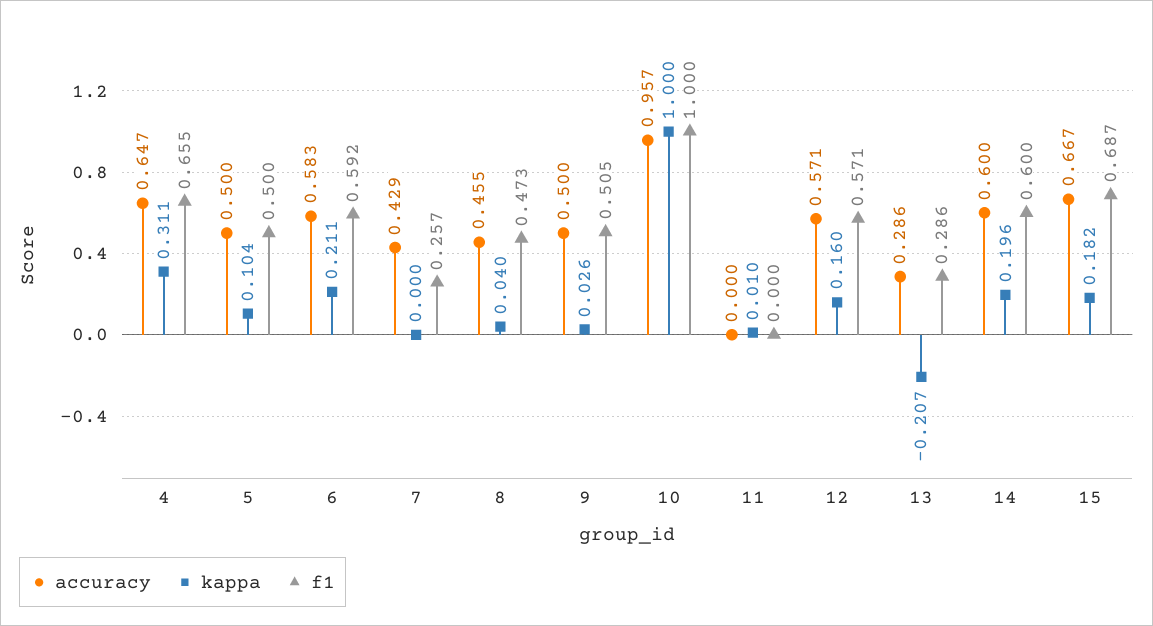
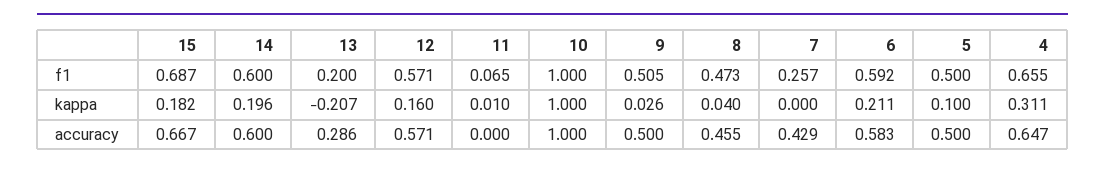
  {
    "accuracy": {
      "4": 0.647,
      "5": 0.5,
      "6": 0.583,
      "7": 0.429,
      "8": 0.455,
      "9": 0.5,
-     "10": 0.957,
+     "10": 1,
      "11": 0,
      "12": 0.571,
      "13": 0.286,
      "14": 0.6,
      "15": 0.667
    },
    "kappa": {
      "4": 0.311,
-     "5": 0.104,
+     "5": 0.1,
      "6": 0.211,
      "7": 0,
      "8": 0.04,
      "9": 0.026,
      "10": 1,
      "11": 0.01,
      "12": 0.16,
      "13": -0.207,
      "14": 0.196,
      "15": 0.182
    },
    "f1": {
      "4": 0.655,
      "5": 0.5,
      "6": 0.592,
      "7": 0.257,
      "8": 0.473,
      "9": 0.505,
      "10": 1,
-     "11": 0,
+     "11": 0.065,
      "12": 0.571,
-     "13": 0.286,
+     "13": 0.2,
      "14": 0.6,
      "15": 0.687
    }
  }

